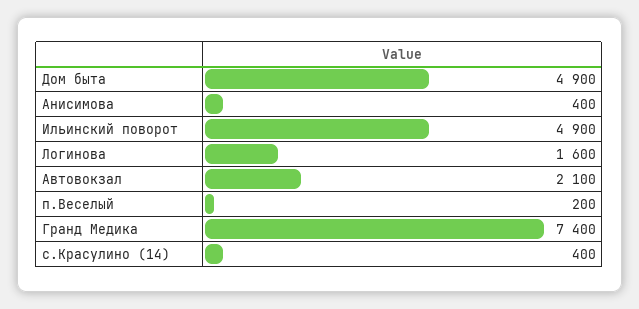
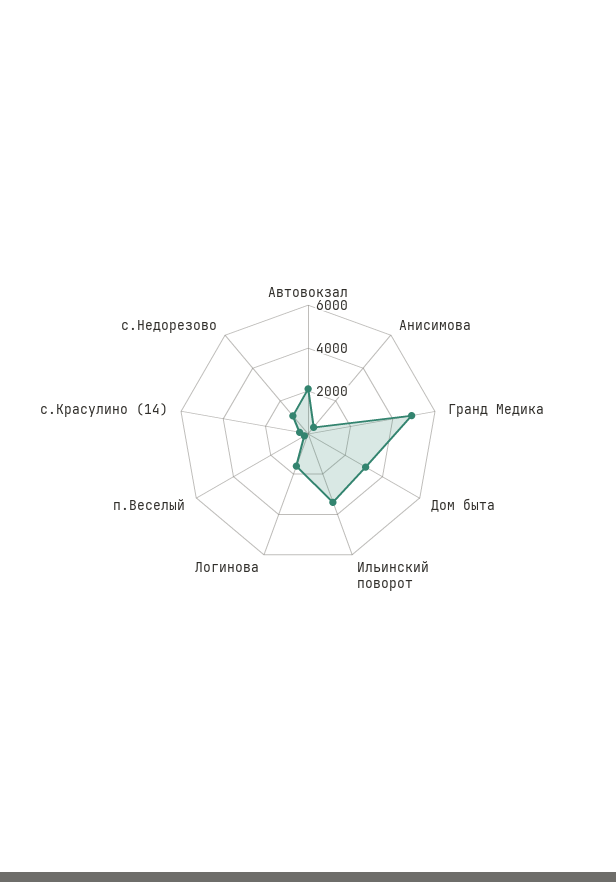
  {
-   "Дом быта": 4900,
+   "Дом быта": 3000,
    "Анисимова": 400,
-   "Ильинский поворот": 4900,
+   "Ильинский поворот": 3500,
    "Логинова": 1600,
    "Автовокзал": 2100,
    "п.Веселый": 200,
-   "Гранд Медика": 7400,
+   "Гранд Медика": 5000,
-   "с.Красулино (14)": 400
+   "с.Красулино (14)": 400,
+   "с.Недорезово": 1000
  }

